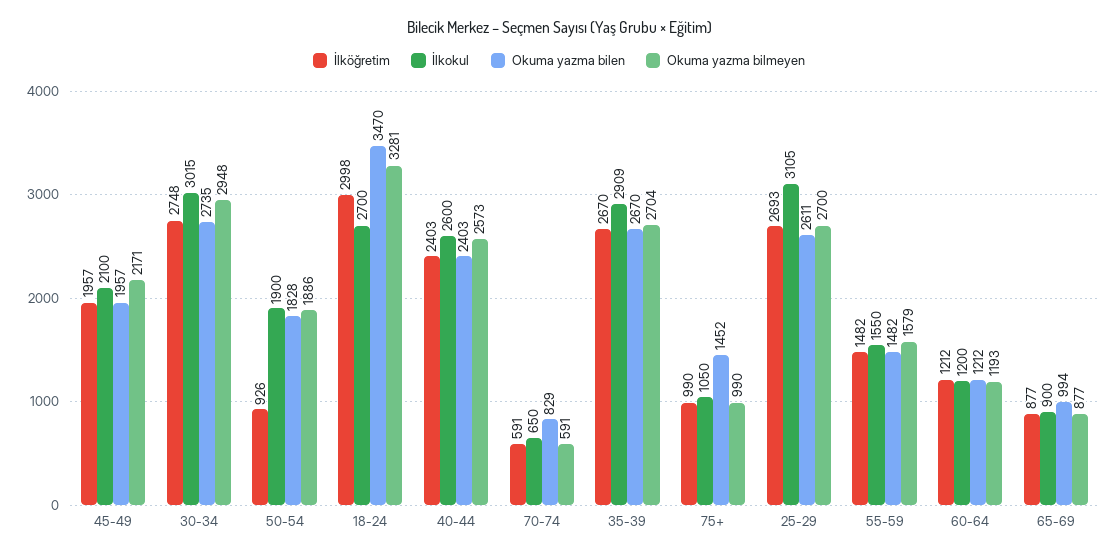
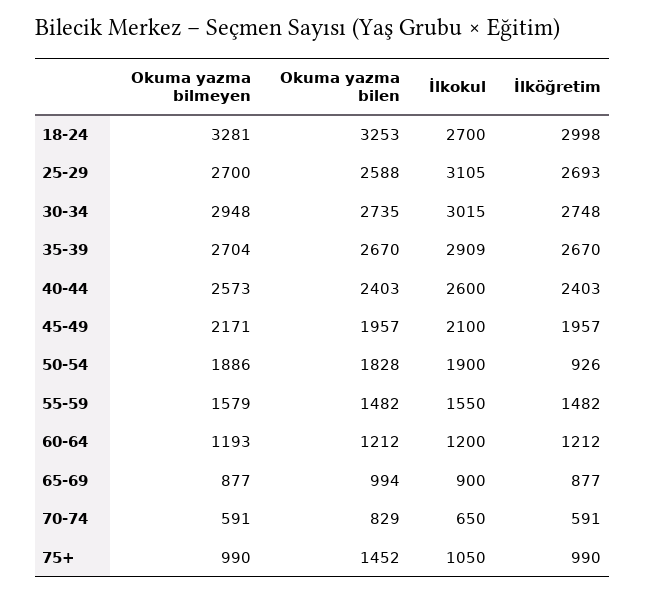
  {
    "İlköğretim": {
      "45-49": 1957,
      "30-34": 2748,
      "50-54": 926,
      "18-24": 2998,
      "40-44": 2403,
      "70-74": 591,
      "35-39": 2670,
      "75+": 990,
      "25-29": 2693,
      "55-59": 1482,
      "60-64": 1212,
      "65-69": 877
    },
    "İlkokul": {
      "45-49": 2100,
      "30-34": 3015,
      "50-54": 1900,
      "18-24": 2700,
      "40-44": 2600,
      "70-74": 650,
      "35-39": 2909,
      "75+": 1050,
      "25-29": 3105,
      "55-59": 1550,
      "60-64": 1200,
      "65-69": 900
    },
    "Okuma yazma bilen": {
      "45-49": 1957,
      "30-34": 2735,
      "50-54": 1828,
-     "18-24": 3470,
+     "18-24": 3253,
      "40-44": 2403,
      "70-74": 829,
      "35-39": 2670,
      "75+": 1452,
-     "25-29": 2611,
+     "25-29": 2588,
      "55-59": 1482,
      "60-64": 1212,
      "65-69": 994
    },
    "Okuma yazma bilmeyen": {
      "45-49": 2171,
      "30-34": 2948,
      "50-54": 1886,
      "18-24": 3281,
      "40-44": 2573,
      "70-74": 591,
      "35-39": 2704,
      "75+": 990,
      "25-29": 2700,
      "55-59": 1579,
      "60-64": 1193,
      "65-69": 877
    }
  }

